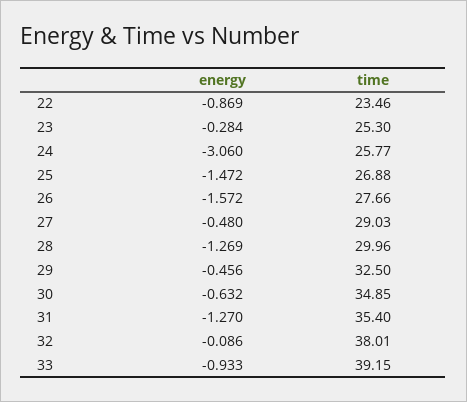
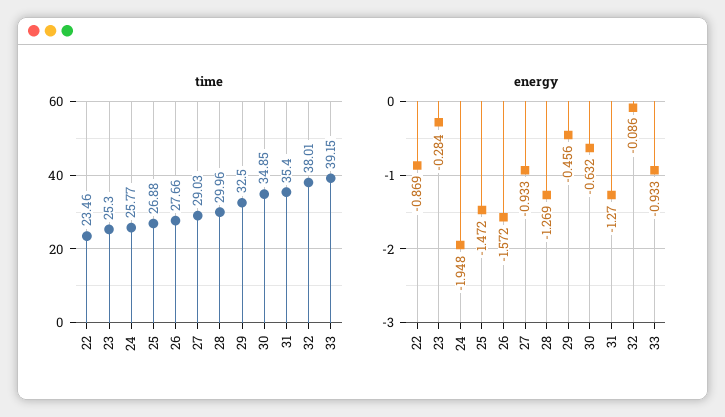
  {
    "energy": {
      "22": -0.869,
      "23": -0.284,
-     "24": -3.06,
+     "24": -1.948,
      "25": -1.472,
      "26": -1.572,
-     "27": -0.48,
+     "27": -0.933,
      "28": -1.269,
      "29": -0.456,
      "30": -0.632,
      "31": -1.27,
      "32": -0.086,
      "33": -0.933
    },
    "time": {
      "22": 23.46,
      "23": 25.3,
      "24": 25.77,
      "25": 26.88,
      "26": 27.66,
      "27": 29.03,
      "28": 29.96,
      "29": 32.5,
      "30": 34.85,
      "31": 35.4,
      "32": 38.01,
      "33": 39.15
    }
  }

